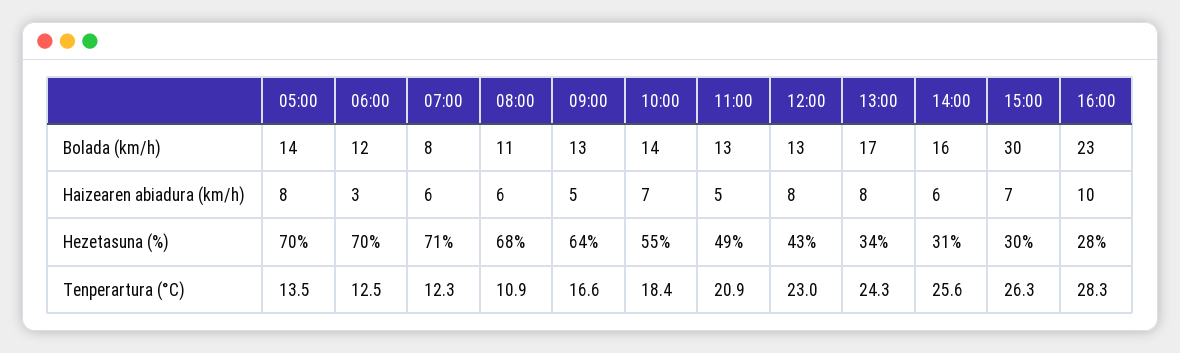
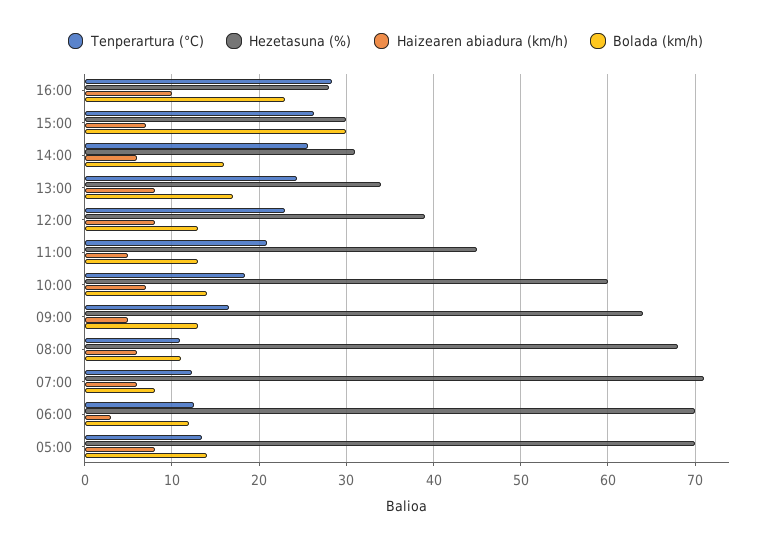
  {
    "Bolada (km/h)": {
      "05:00": 14,
      "06:00": 12,
      "07:00": 8,
      "08:00": 11,
      "09:00": 13,
      "10:00": 14,
      "11:00": 13,
      "12:00": 13,
      "13:00": 17,
      "14:00": 16,
      "15:00": 30,
      "16:00": 23
    },
    "Haizearen abiadura (km/h)": {
      "05:00": 8,
      "06:00": 3,
      "07:00": 6,
      "08:00": 6,
      "09:00": 5,
      "10:00": 7,
      "11:00": 5,
      "12:00": 8,
      "13:00": 8,
      "14:00": 6,
      "15:00": 7,
      "16:00": 10
    },
    "Hezetasuna (%)": {
      "05:00": 70,
      "06:00": 70,
      "07:00": 71,
      "08:00": 68,
      "09:00": 64,
-     "10:00": 55,
+     "10:00": 60,
-     "11:00": 49,
+     "11:00": 45,
-     "12:00": 43,
+     "12:00": 39,
      "13:00": 34,
      "14:00": 31,
      "15:00": 30,
      "16:00": 28
    },
    "Tenperartura (°C)": {
      "05:00": 13.5,
      "06:00": 12.5,
      "07:00": 12.3,
      "08:00": 10.9,
      "09:00": 16.6,
      "10:00": 18.4,
      "11:00": 20.9,
      "12:00": 23,
      "13:00": 24.3,
      "14:00": 25.6,
      "15:00": 26.3,
      "16:00": 28.3
    }
  }

